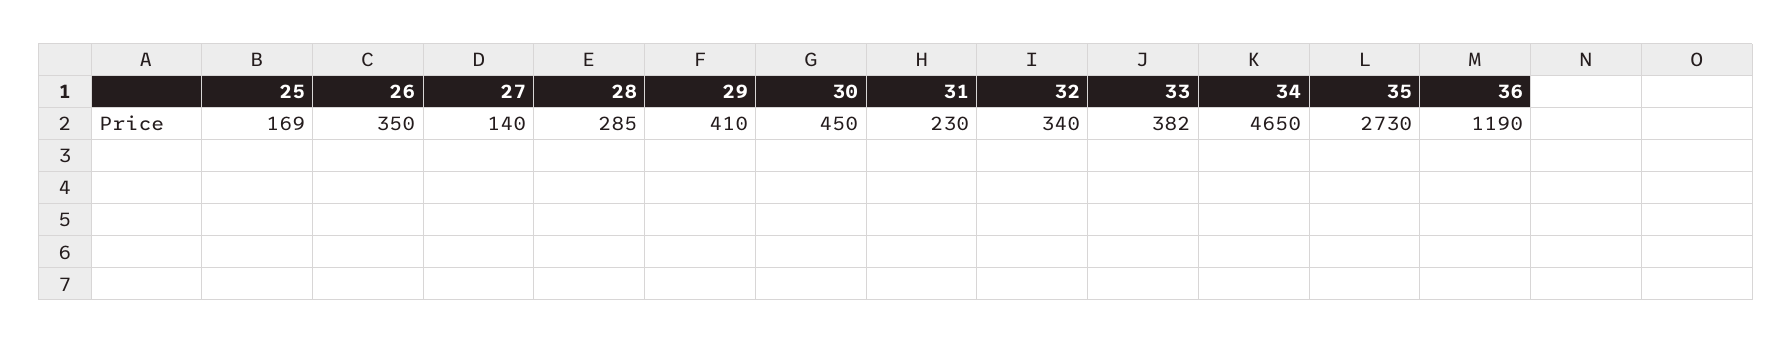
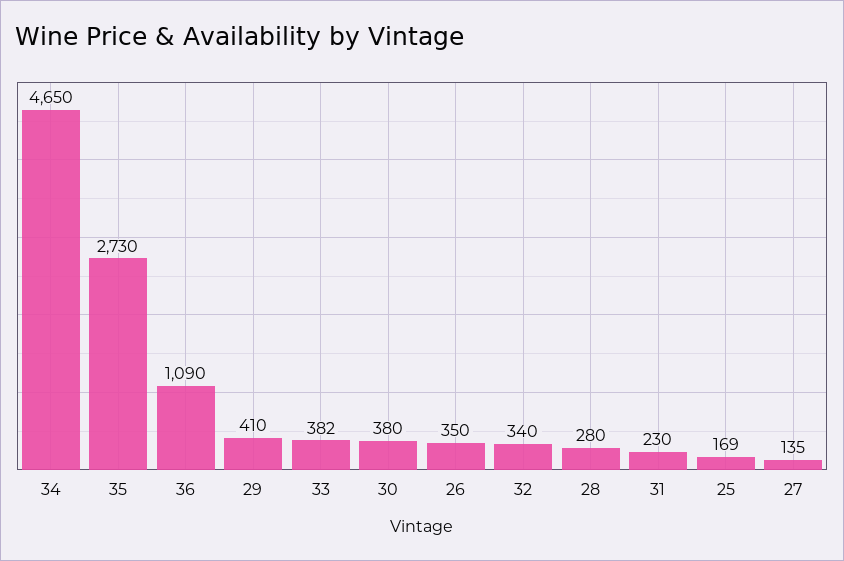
  {
    "25": 169,
    "26": 350,
-   "27": 140,
+   "27": 135,
-   "28": 285,
+   "28": 280,
    "29": 410,
-   "30": 450,
+   "30": 380,
    "31": 230,
    "32": 340,
    "33": 382,
    "34": 4650,
    "35": 2730,
-   "36": 1190
+   "36": 1090
  }

